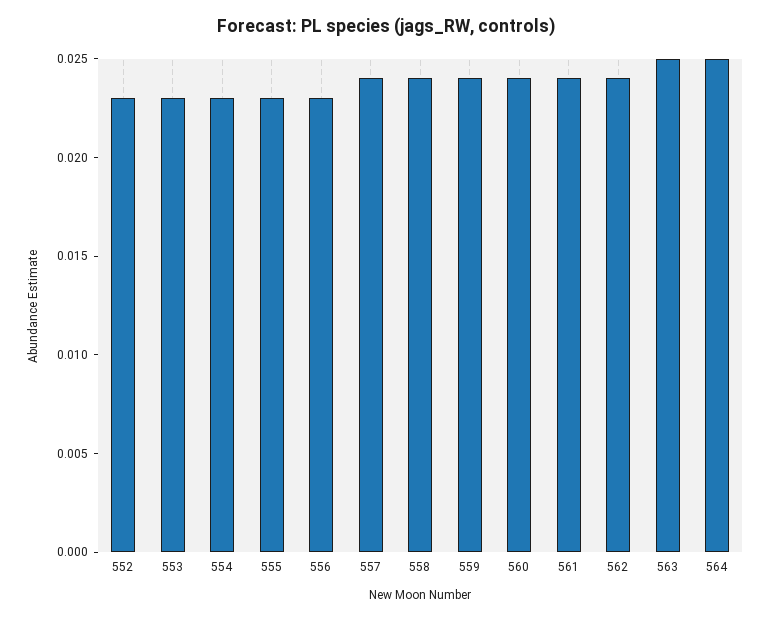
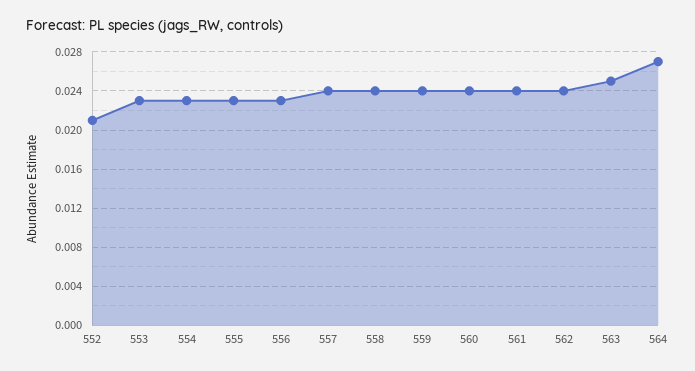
  {
-   "552": 0.023,
+   "552": 0.021,
    "553": 0.023,
    "554": 0.023,
    "555": 0.023,
    "556": 0.023,
    "557": 0.024,
    "558": 0.024,
    "559": 0.024,
    "560": 0.024,
    "561": 0.024,
    "562": 0.024,
    "563": 0.025,
-   "564": 0.025
+   "564": 0.027
  }

